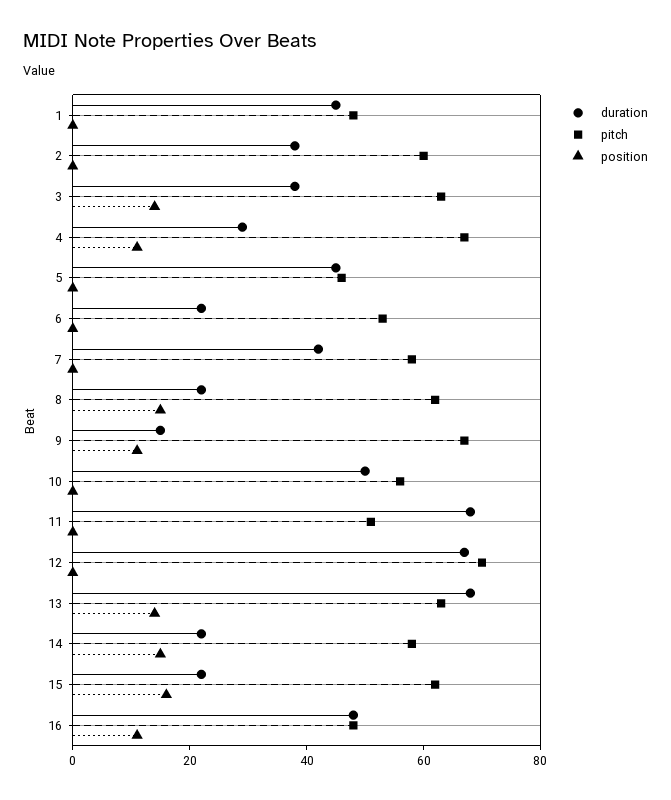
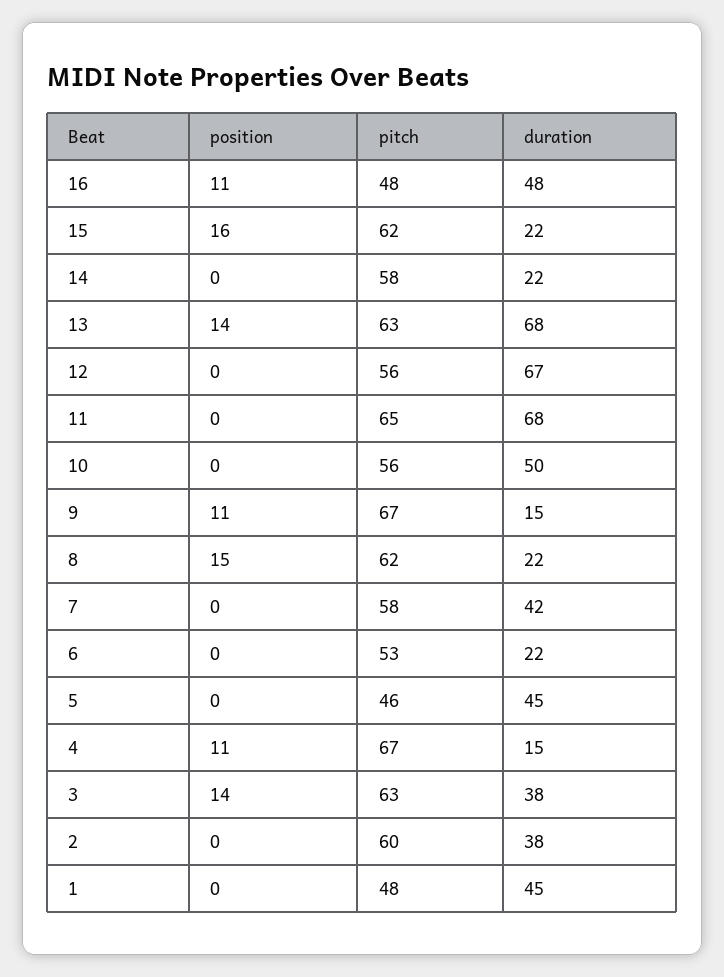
  {
    "duration": {
      "1": 45,
      "2": 38,
      "3": 38,
-     "4": 30,
+     "4": 15,
      "5": 45,
      "6": 22,
      "7": 42,
      "8": 22,
      "9": 15,
      "10": 50,
      "11": 68,
      "12": 67,
      "13": 68,
      "14": 22,
      "15": 22,
      "16": 48
    },
    "pitch": {
      "1": 48,
      "2": 60,
      "3": 63,
      "4": 67,
      "5": 46,
      "6": 53,
      "7": 58,
      "8": 62,
      "9": 67,
      "10": 56,
-     "11": 50,
+     "11": 65,
-     "12": 70,
+     "12": 56,
      "13": 63,
      "14": 58,
      "15": 62,
      "16": 48
    },
    "position": {
      "1": 0,
      "2": 0,
      "3": 14,
      "4": 11,
      "5": 0,
      "6": 0,
      "7": 0,
      "8": 15,
      "9": 11,
      "10": 0,
      "11": 0,
      "12": 0,
      "13": 14,
-     "14": 15,
+     "14": 0,
      "15": 16,
      "16": 11
    }
  }

